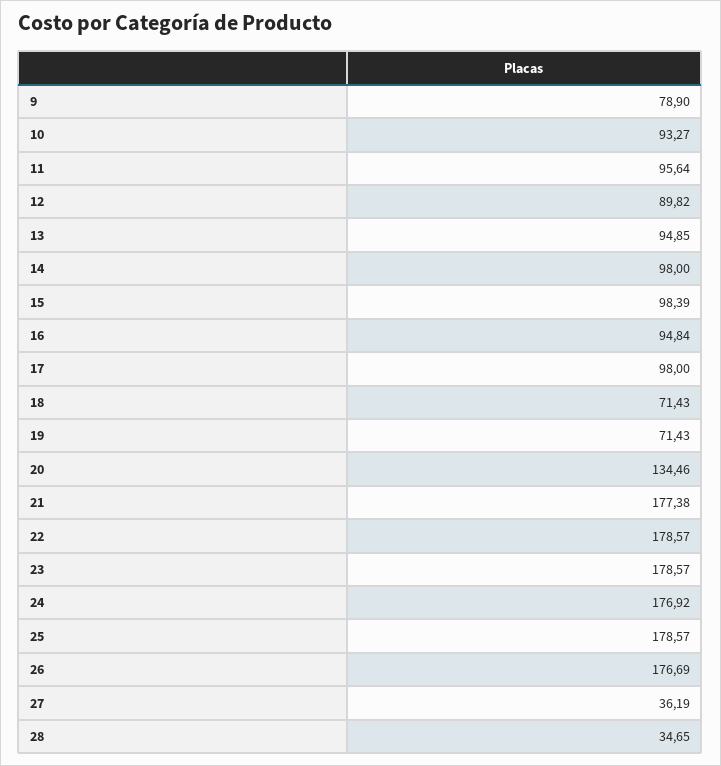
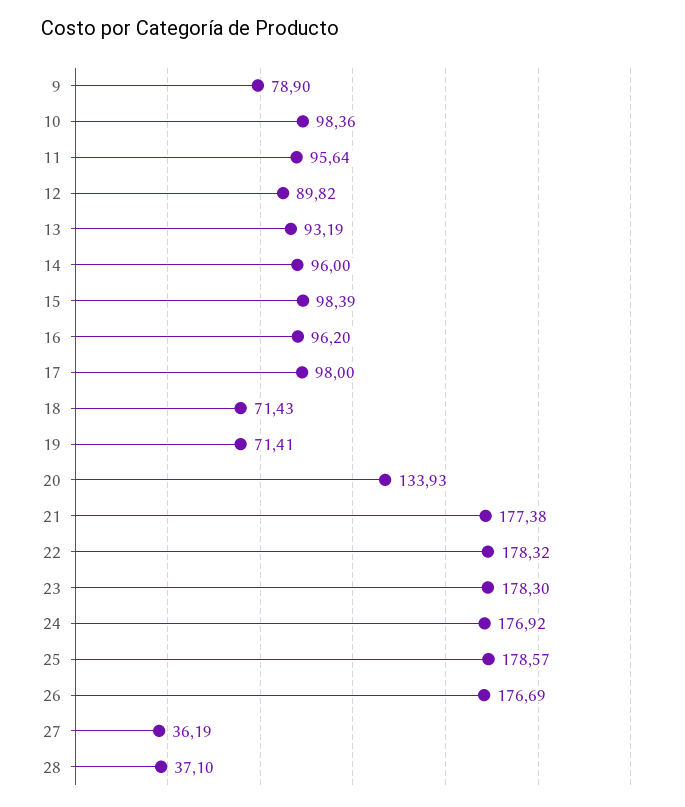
  {
    "9": 78.9,
-   "10": 93.27,
+   "10": 98.36,
    "11": 95.64,
    "12": 89.82,
-   "13": 94.85,
+   "13": 93.19,
-   "14": 98,
+   "14": 96,
    "15": 98.39,
-   "16": 94.84,
+   "16": 96.2,
    "17": 98,
    "18": 71.43,
-   "19": 71.43,
+   "19": 71.41,
-   "20": 134.46,
+   "20": 133.93,
    "21": 177.38,
-   "22": 178.57,
+   "22": 178.32,
-   "23": 178.57,
+   "23": 178.3,
    "24": 176.92,
    "25": 178.57,
    "26": 176.69,
    "27": 36.19,
-   "28": 34.65
+   "28": 37.1
  }

